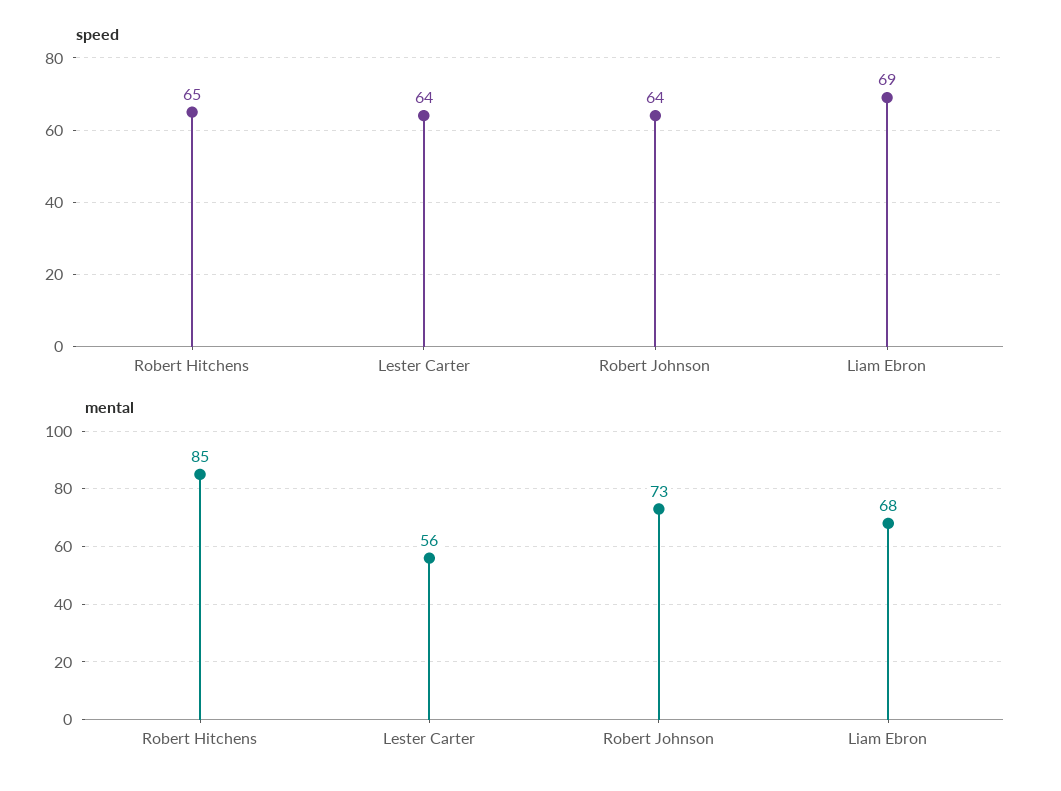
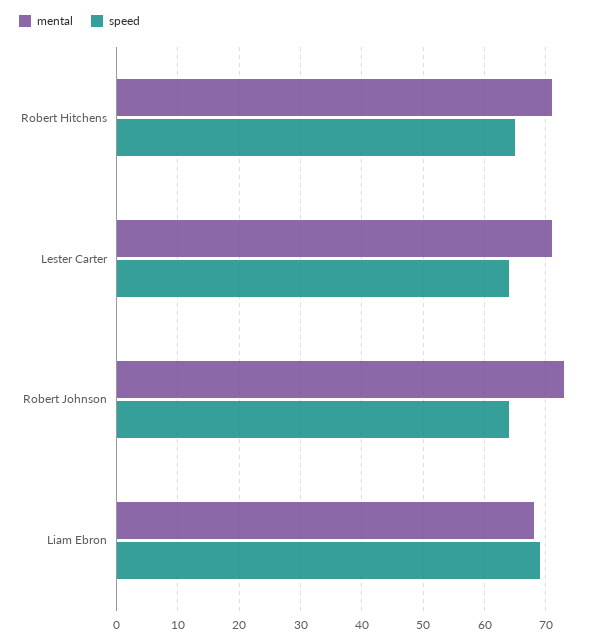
  {
    "speed": {
      "Robert Hitchens": 65,
      "Lester Carter": 64,
      "Robert Johnson": 64,
      "Liam Ebron": 69
    },
    "mental": {
-     "Robert Hitchens": 85,
+     "Robert Hitchens": 71,
-     "Lester Carter": 56,
+     "Lester Carter": 71,
      "Robert Johnson": 73,
      "Liam Ebron": 68
    }
  }

